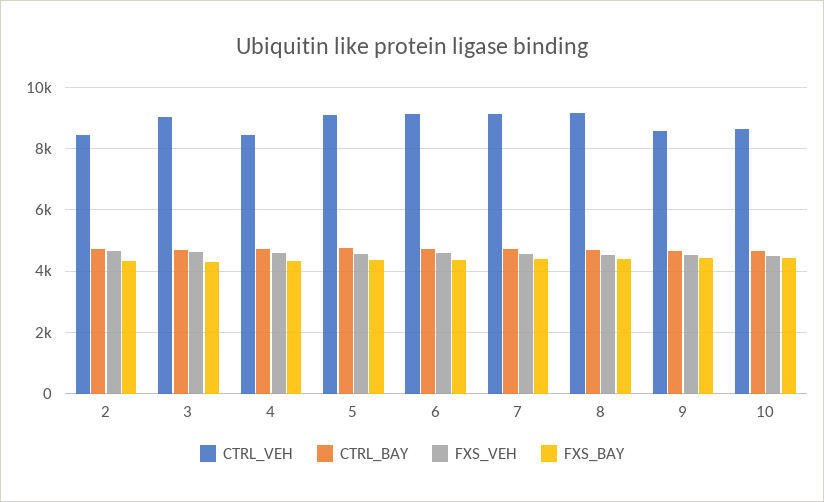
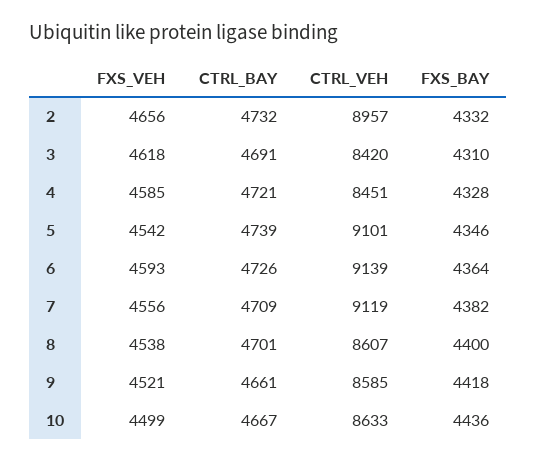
  {
    "CTRL_VEH": {
-     "2": 8400,
+     "2": 8957,
-     "3": 9000,
+     "3": 8420,
      "4": 8451,
      "5": 9101,
      "6": 9139,
      "7": 9119,
-     "8": 9200,
+     "8": 8607,
      "9": 8585,
      "10": 8633
    },
    "CTRL_BAY": {
      "2": 4732,
      "3": 4691,
      "4": 4721,
      "5": 4739,
      "6": 4726,
      "7": 4709,
      "8": 4701,
      "9": 4661,
      "10": 4667
    },
    "FXS_VEH": {
      "2": 4656,
      "3": 4618,
      "4": 4585,
      "5": 4542,
      "6": 4593,
      "7": 4556,
      "8": 4538,
      "9": 4521,
      "10": 4499
    },
    "FXS_BAY": {
      "2": 4332,
      "3": 4310,
      "4": 4328,
      "5": 4346,
      "6": 4364,
      "7": 4382,
      "8": 4400,
      "9": 4418,
      "10": 4436
    }
  }

